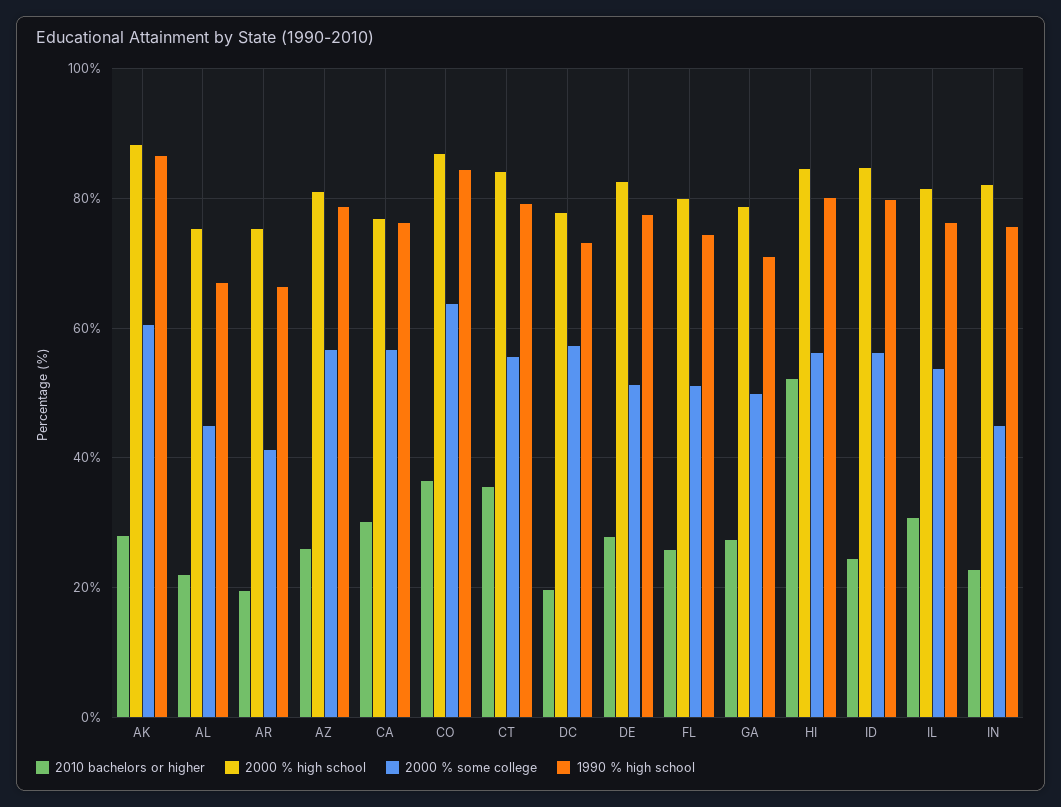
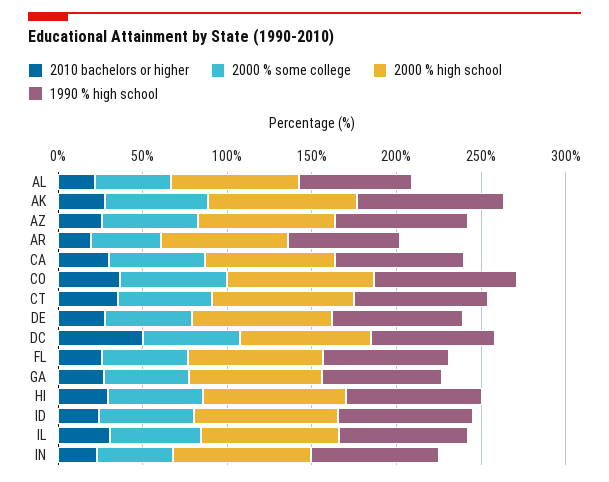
  {
    "2010 bachelors or higher": {
      "AK": 28,
      "AL": 22,
      "AR": 20,
      "AZ": 26,
      "CA": 30,
      "CO": 36,
      "CT": 36,
-     "DC": 20,
+     "DC": 50,
      "DE": 28,
      "FL": 26,
      "GA": 28,
-     "HI": 52,
+     "HI": 30,
      "ID": 24,
      "IL": 30,
      "IN": 22
    },
    "2000 % high school": {
      "AK": 88,
      "AL": 76,
      "AR": 76,
      "AZ": 82,
      "CA": 76,
      "CO": 86,
      "CT": 84,
      "DC": 78,
      "DE": 82,
      "FL": 80,
      "GA": 78,
      "HI": 84,
      "ID": 84,
      "IL": 82,
      "IN": 82
    },
    "2000 % some college": {
      "AK": 60,
      "AL": 44,
      "AR": 42,
      "AZ": 56,
      "CA": 56,
      "CO": 64,
      "CT": 56,
      "DC": 58,
      "DE": 52,
      "FL": 52,
      "GA": 50,
      "HI": 56,
      "ID": 56,
      "IL": 54,
      "IN": 44
    },
    "1990 % high school": {
      "AK": 86,
      "AL": 66,
      "AR": 66,
      "AZ": 78,
      "CA": 76,
      "CO": 84,
      "CT": 80,
      "DC": 74,
      "DE": 78,
      "FL": 74,
      "GA": 70,
      "HI": 80,
      "ID": 80,
      "IL": 76,
      "IN": 76
    }
  }

